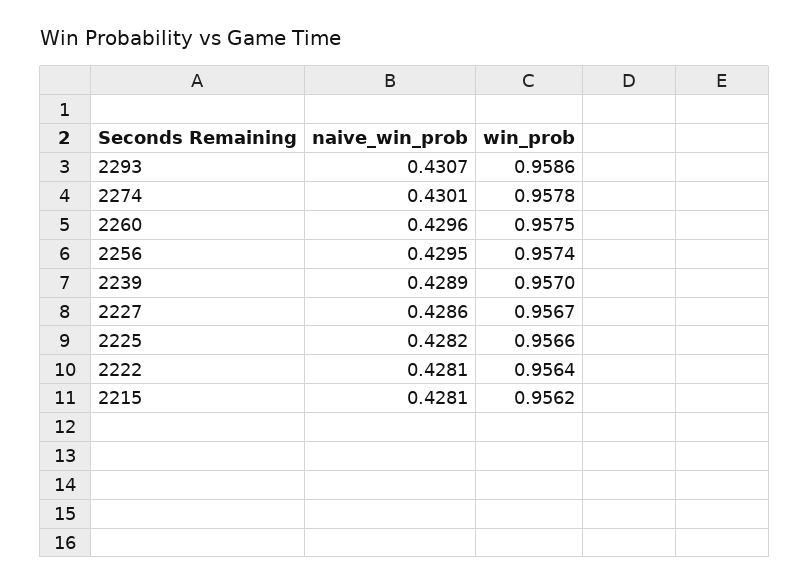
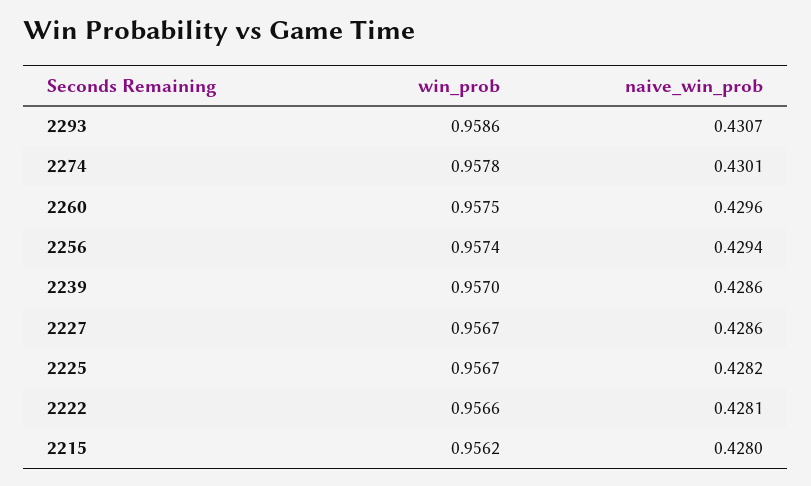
  {
    "naive_win_prob": {
      "2293": 0.4307,
      "2274": 0.4301,
      "2260": 0.4296,
-     "2256": 0.4295,
+     "2256": 0.4294,
-     "2239": 0.4289,
+     "2239": 0.4286,
      "2227": 0.4286,
      "2225": 0.4282,
      "2222": 0.4281,
-     "2215": 0.4281
+     "2215": 0.428
    },
    "win_prob": {
      "2293": 0.9586,
      "2274": 0.9578,
      "2260": 0.9575,
      "2256": 0.9574,
      "2239": 0.957,
      "2227": 0.9567,
-     "2225": 0.9566,
+     "2225": 0.9567,
-     "2222": 0.9564,
+     "2222": 0.9566,
      "2215": 0.9562
    }
  }

